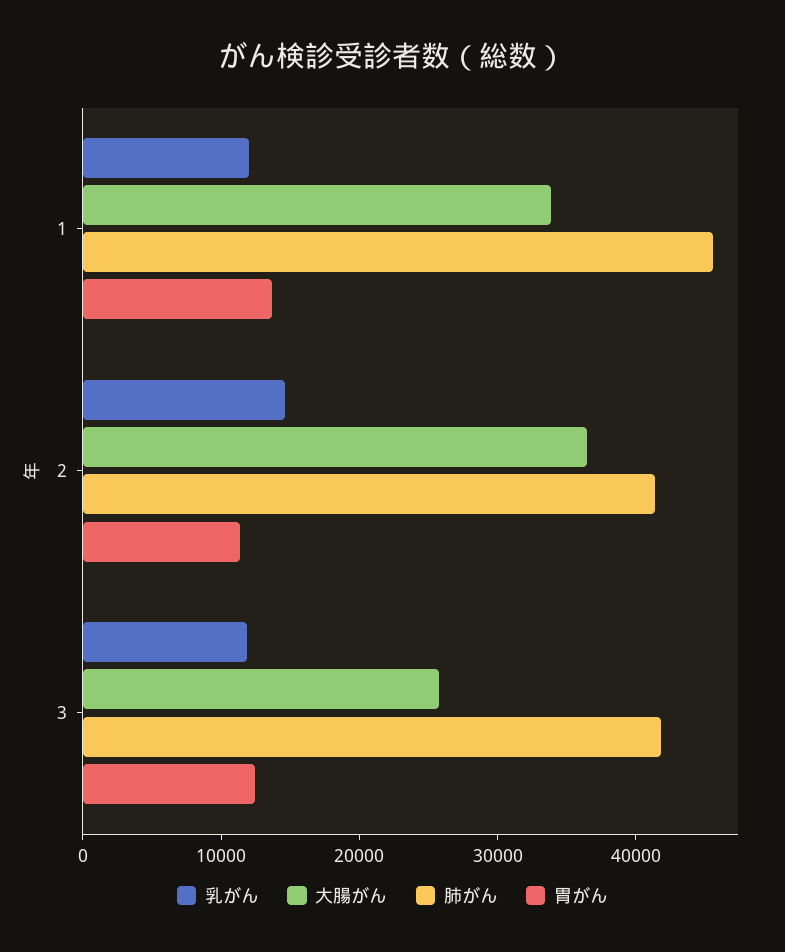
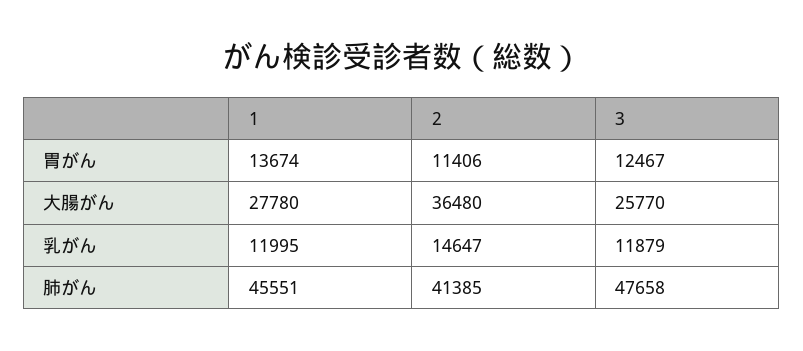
  {
    "乳がん": {
      "1": 11995,
      "2": 14647,
      "3": 11879
    },
    "大腸がん": {
-     "1": 34000,
+     "1": 27780,
      "2": 36480,
      "3": 25770
    },
    "肺がん": {
      "1": 45551,
      "2": 41385,
-     "3": 42000
+     "3": 47658
    },
    "胃がん": {
      "1": 13674,
      "2": 11406,
      "3": 12467
    }
  }

